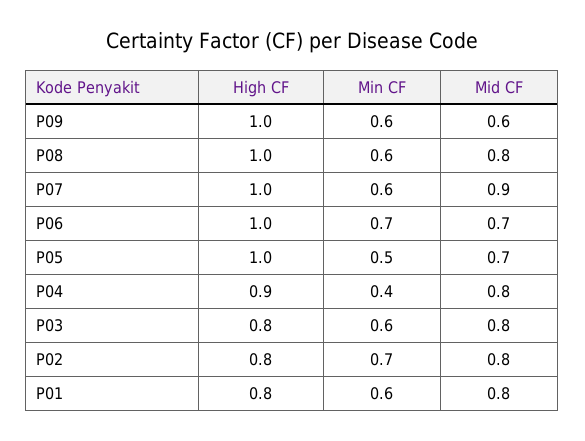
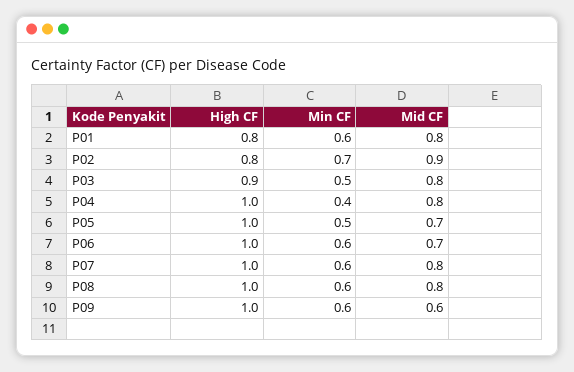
  {
    "High CF": {
      "P09": 1,
      "P08": 1,
      "P07": 1,
      "P06": 1,
      "P05": 1,
-     "P04": 0.9,
+     "P04": 1,
-     "P03": 0.8,
+     "P03": 0.9,
      "P02": 0.8,
      "P01": 0.8
    },
    "Min CF": {
      "P09": 0.6,
      "P08": 0.6,
      "P07": 0.6,
-     "P06": 0.7,
+     "P06": 0.6,
      "P05": 0.5,
      "P04": 0.4,
-     "P03": 0.6,
+     "P03": 0.5,
      "P02": 0.7,
      "P01": 0.6
    },
    "Mid CF": {
      "P09": 0.6,
      "P08": 0.8,
-     "P07": 0.9,
+     "P07": 0.8,
      "P06": 0.7,
      "P05": 0.7,
      "P04": 0.8,
      "P03": 0.8,
-     "P02": 0.8,
+     "P02": 0.9,
      "P01": 0.8
    }
  }

